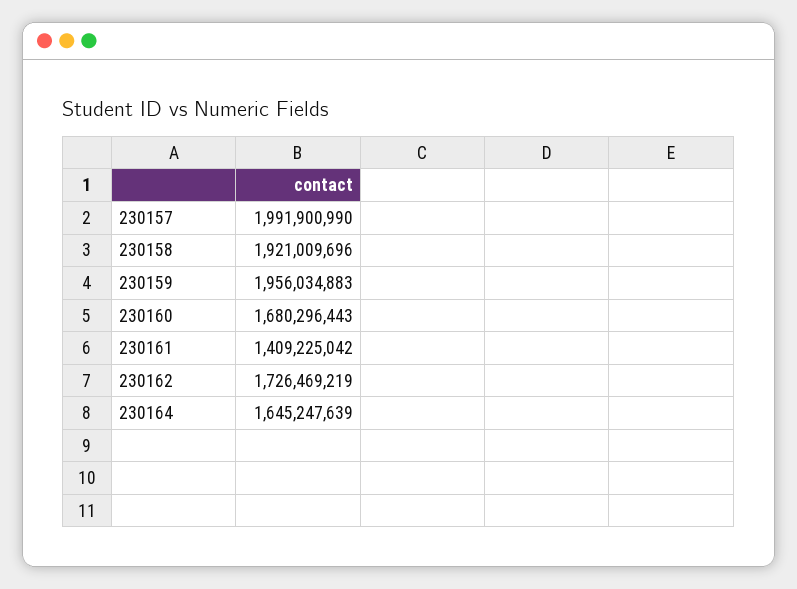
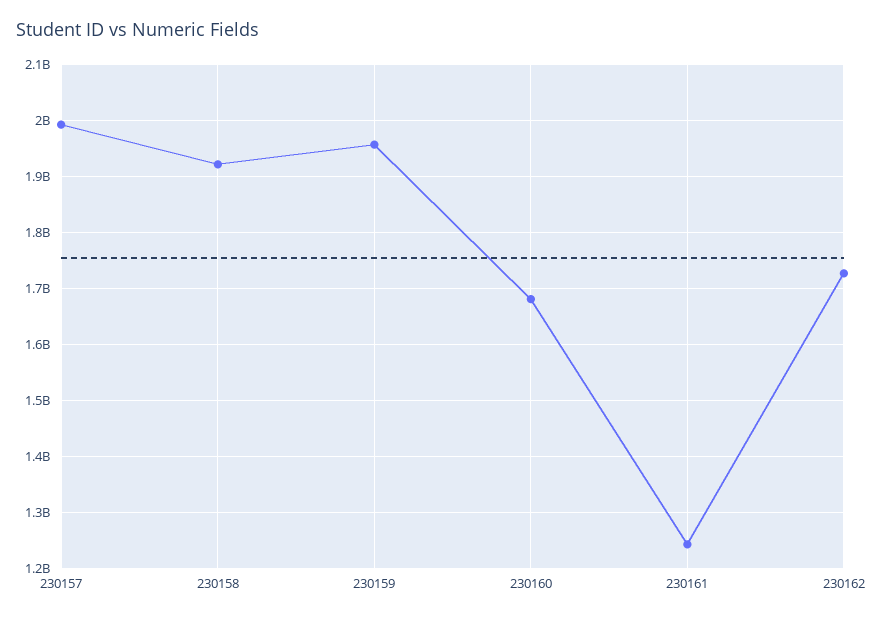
  {
    "230157": 1991900990,
    "230158": 1921009696,
    "230159": 1956034883,
    "230160": 1680296443,
-   "230161": 1409225042,
+   "230161": 1240000000,
-   "230162": 1726469219,
+   "230162": 1726469219
-   "230164": 1645247639
  }

